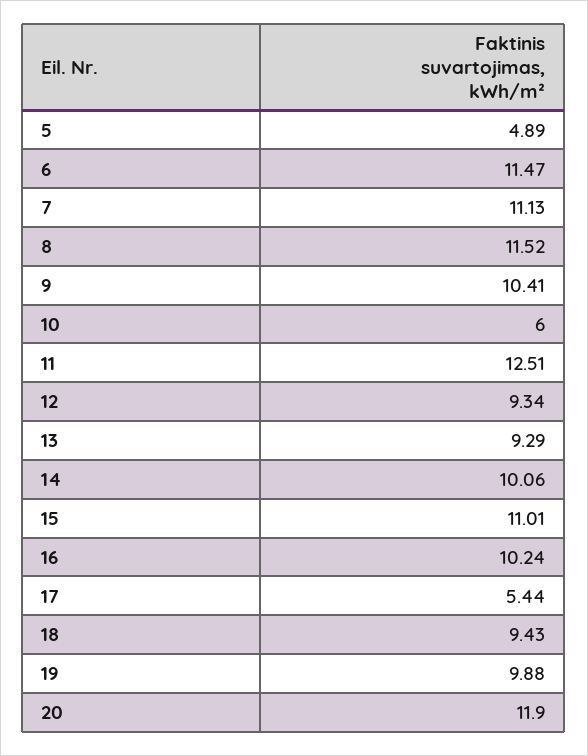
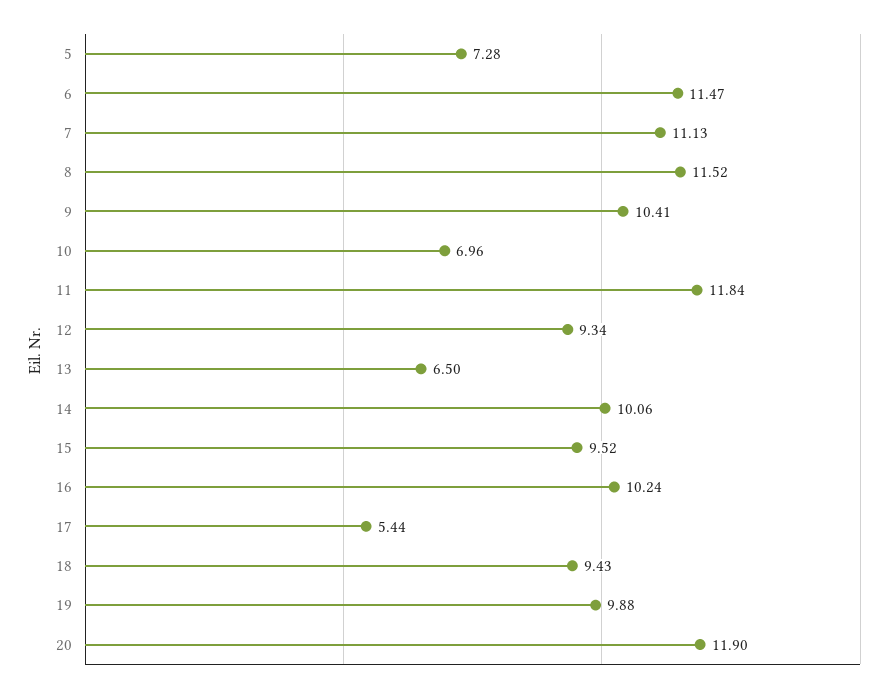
  {
-   "5": 4.89,
+   "5": 7.28,
    "6": 11.47,
    "7": 11.13,
    "8": 11.52,
    "9": 10.41,
-   "10": 6,
+   "10": 6.96,
-   "11": 12.51,
+   "11": 11.84,
    "12": 9.34,
-   "13": 9.29,
+   "13": 6.5,
    "14": 10.06,
-   "15": 11.01,
+   "15": 9.52,
    "16": 10.24,
    "17": 5.44,
    "18": 9.43,
    "19": 9.88,
    "20": 11.9
  }

